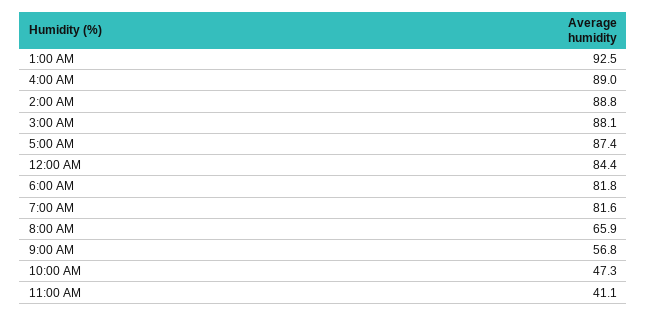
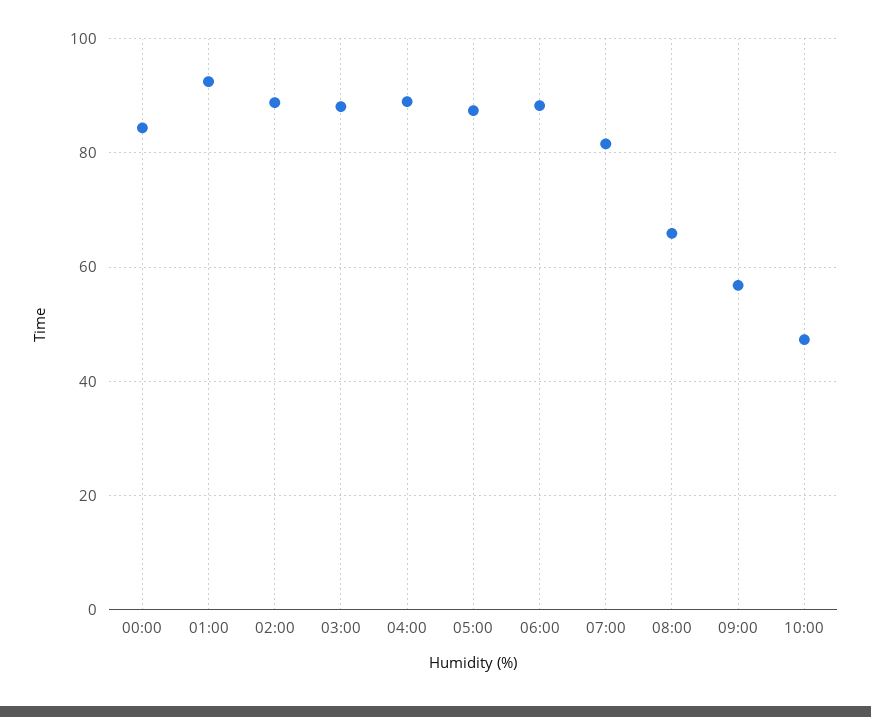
  {
    "1:00 AM": 92.5,
    "4:00 AM": 89,
    "2:00 AM": 88.8,
    "3:00 AM": 88.1,
    "5:00 AM": 87.4,
    "12:00 AM": 84.4,
-   "6:00 AM": 81.8,
+   "6:00 AM": 88,
    "7:00 AM": 81.6,
    "8:00 AM": 65.9,
    "9:00 AM": 56.8,
-   "10:00 AM": 47.3,
+   "10:00 AM": 47.3
-   "11:00 AM": 41.1
  }

